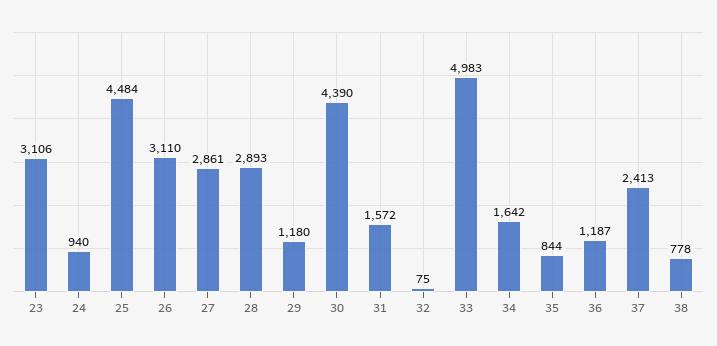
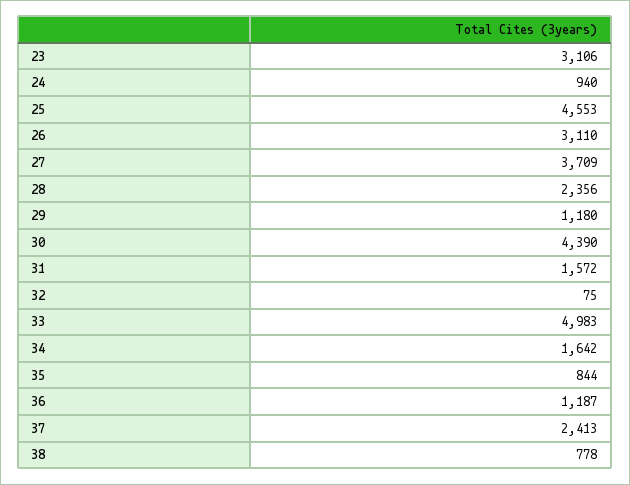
  {
    "23": 3106,
    "24": 940,
-   "25": 4484,
+   "25": 4553,
    "26": 3110,
-   "27": 2861,
+   "27": 3709,
-   "28": 2893,
+   "28": 2356,
    "29": 1180,
    "30": 4390,
    "31": 1572,
    "32": 75,
    "33": 4983,
    "34": 1642,
    "35": 844,
    "36": 1187,
    "37": 2413,
    "38": 778
  }

